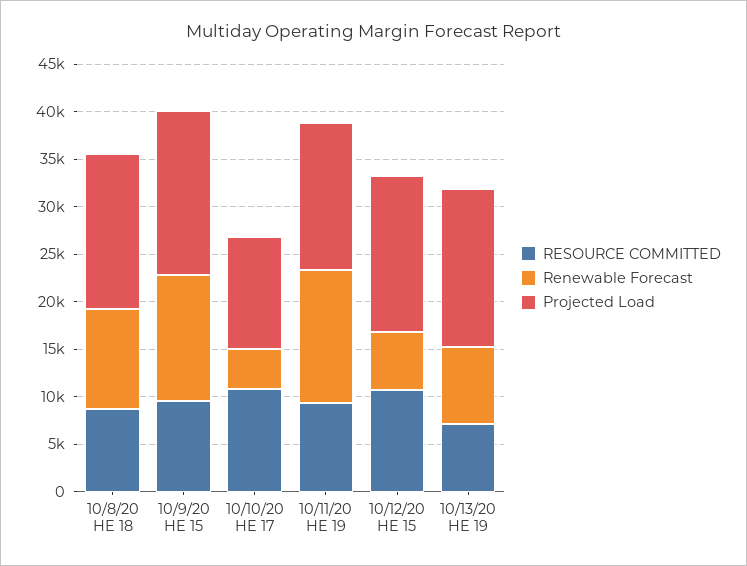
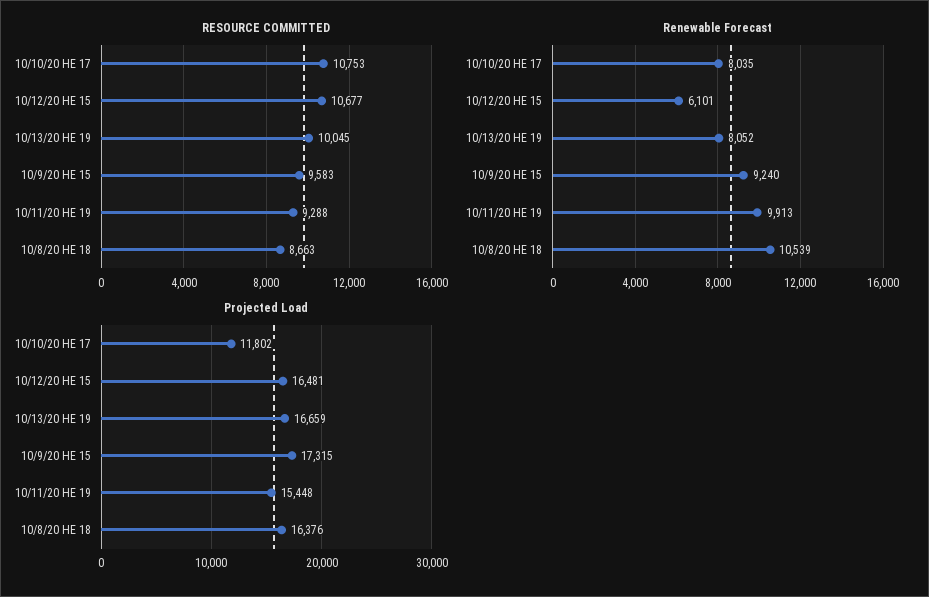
  {
    "RESOURCE COMMITTED": {
      "10/8/20 HE 18": 8663,
      "10/9/20 HE 15": 9583,
      "10/10/20 HE 17": 10753,
      "10/11/20 HE 19": 9288,
      "10/12/20 HE 15": 10677,
-     "10/13/20 HE 19": 7000
+     "10/13/20 HE 19": 10045
    },
    "Renewable Forecast": {
      "10/8/20 HE 18": 10539,
-     "10/9/20 HE 15": 13000,
+     "10/9/20 HE 15": 9240,
-     "10/10/20 HE 17": 4000,
+     "10/10/20 HE 17": 8035,
-     "10/11/20 HE 19": 14000,
+     "10/11/20 HE 19": 9913,
      "10/12/20 HE 15": 6101,
      "10/13/20 HE 19": 8052
    },
    "Projected Load": {
      "10/8/20 HE 18": 16376,
      "10/9/20 HE 15": 17315,
      "10/10/20 HE 17": 11802,
      "10/11/20 HE 19": 15448,
      "10/12/20 HE 15": 16481,
      "10/13/20 HE 19": 16659
    }
  }

